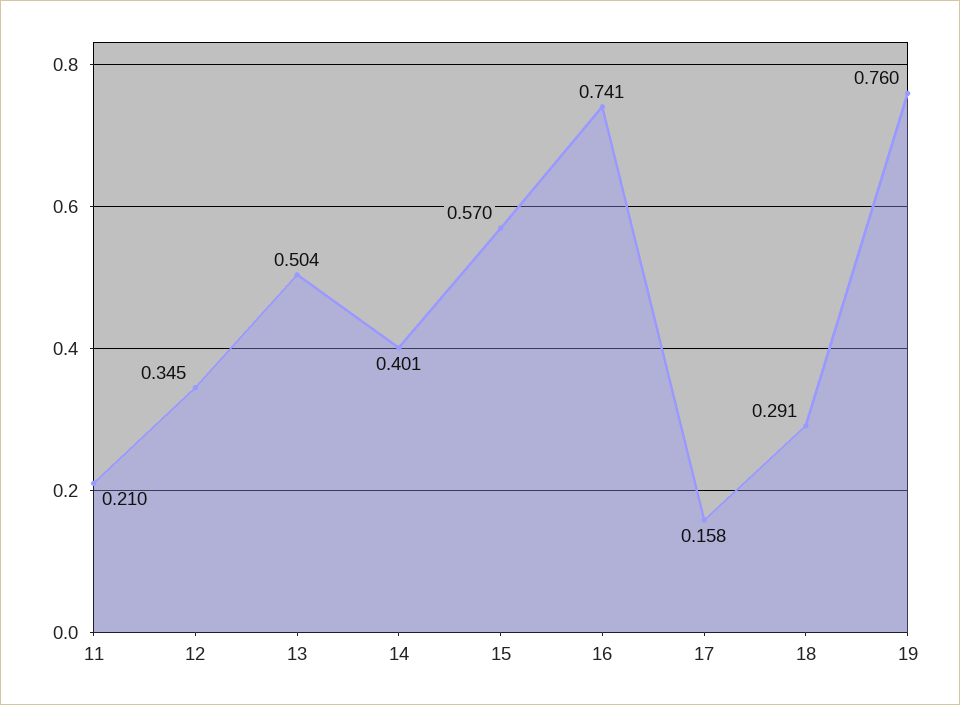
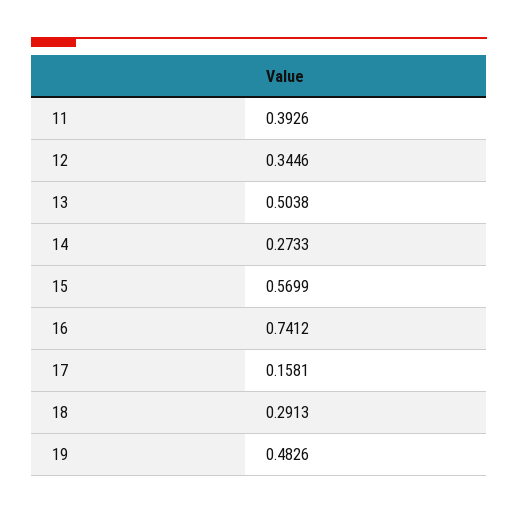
  {
-   "11": 0.21,
+   "11": 0.3926,
    "12": 0.3446,
    "13": 0.5038,
-   "14": 0.401,
+   "14": 0.2733,
    "15": 0.5699,
    "16": 0.7412,
    "17": 0.1581,
    "18": 0.2913,
-   "19": 0.76
+   "19": 0.4826
  }

